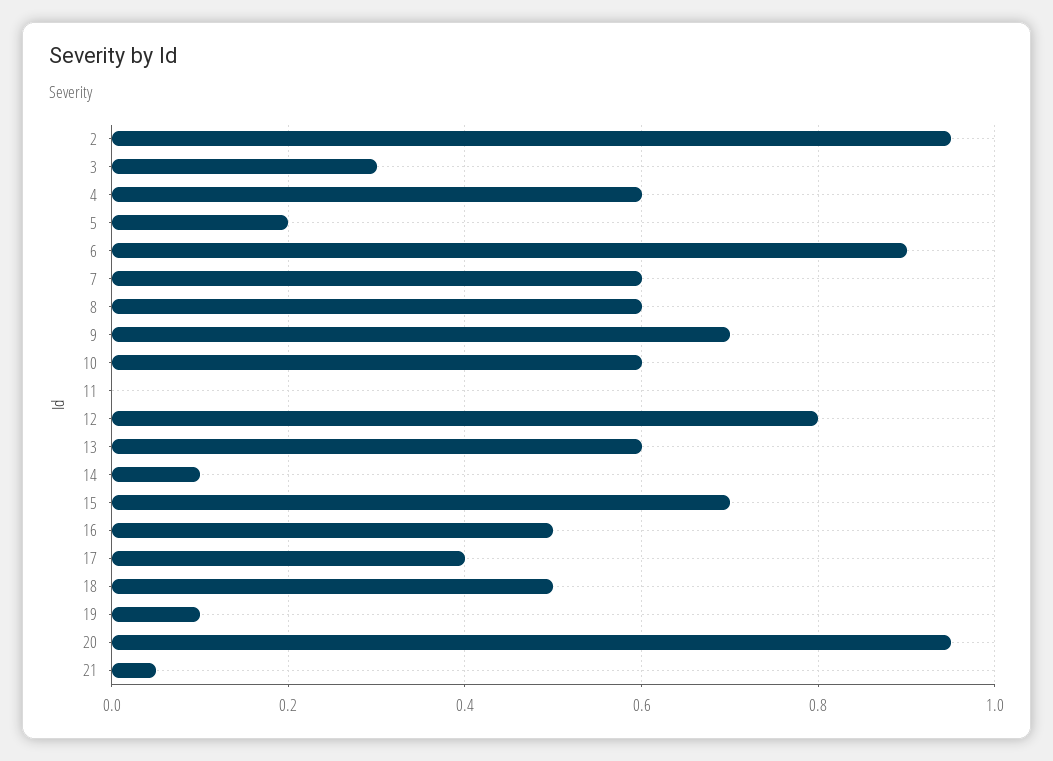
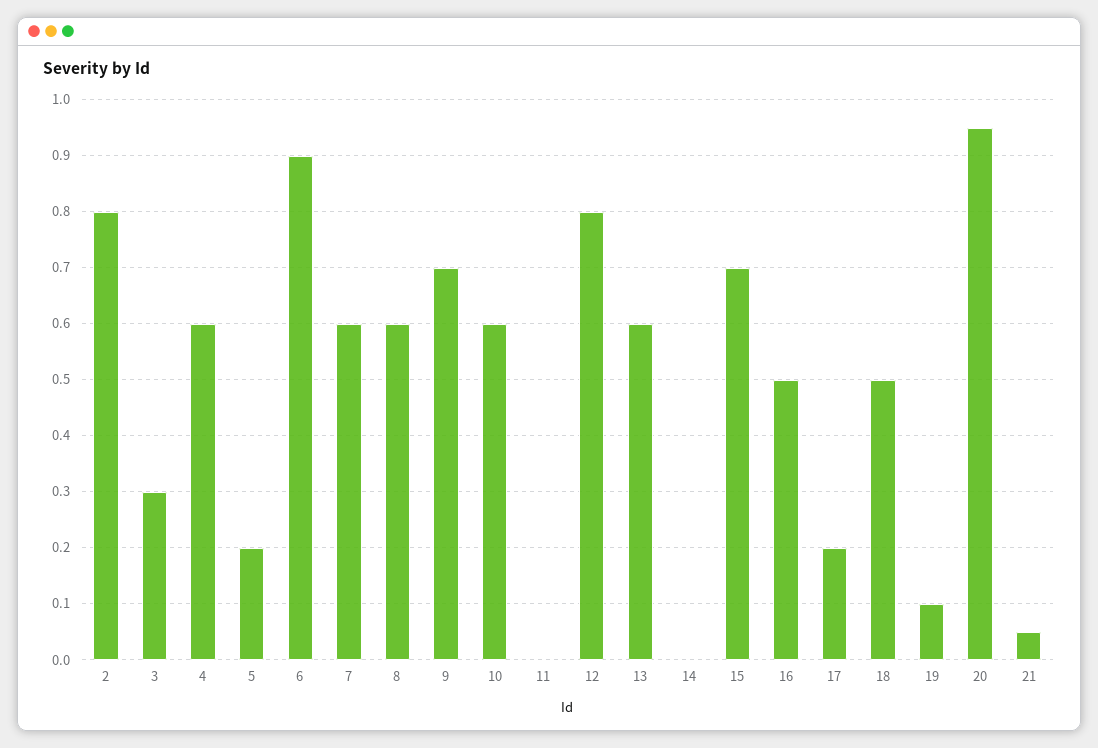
  {
-   "2": 0.95,
+   "2": 0.8,
    "3": 0.3,
    "4": 0.6,
    "5": 0.2,
    "6": 0.9,
    "7": 0.6,
    "8": 0.6,
    "9": 0.7,
    "10": 0.6,
    "11": 0,
    "12": 0.8,
    "13": 0.6,
-   "14": 0.1,
+   "14": 0,
    "15": 0.7,
    "16": 0.5,
-   "17": 0.4,
+   "17": 0.2,
    "18": 0.5,
    "19": 0.1,
    "20": 0.95,
    "21": 0.05
  }

